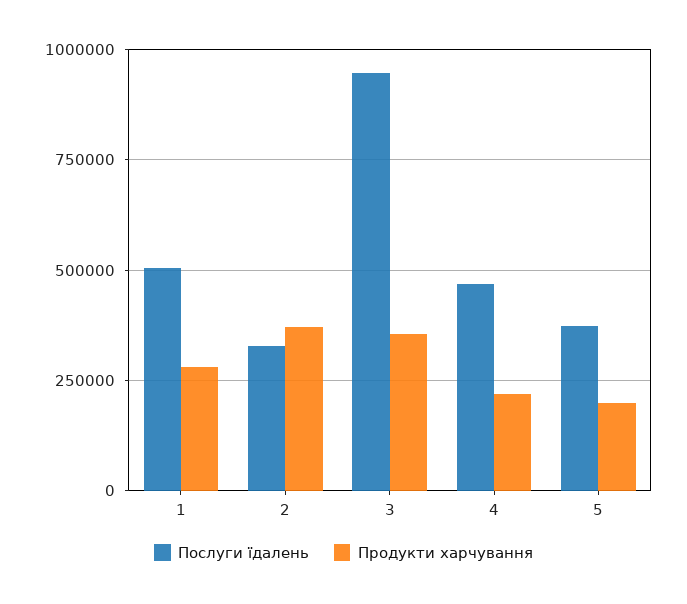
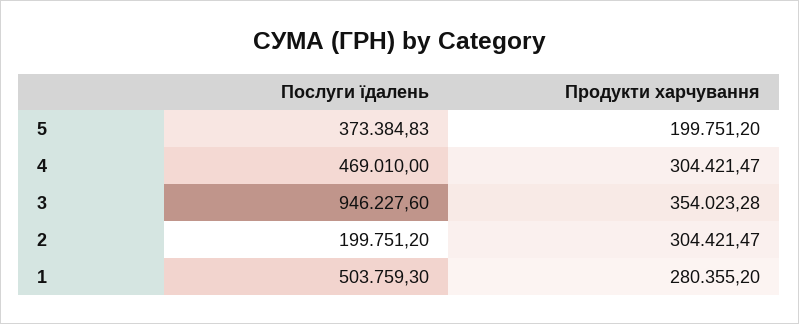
  {
    "Послуги їдалень": {
      "1": 503759.3,
-     "2": 325000,
+     "2": 199751.2,
      "3": 946227.6,
      "4": 469010,
      "5": 373384.83
    },
    "Продукти харчування": {
      "1": 280355.2,
-     "2": 375000,
+     "2": 304421.47,
      "3": 354023.28,
-     "4": 225000,
+     "4": 304421.47,
      "5": 199751.2
    }
  }

